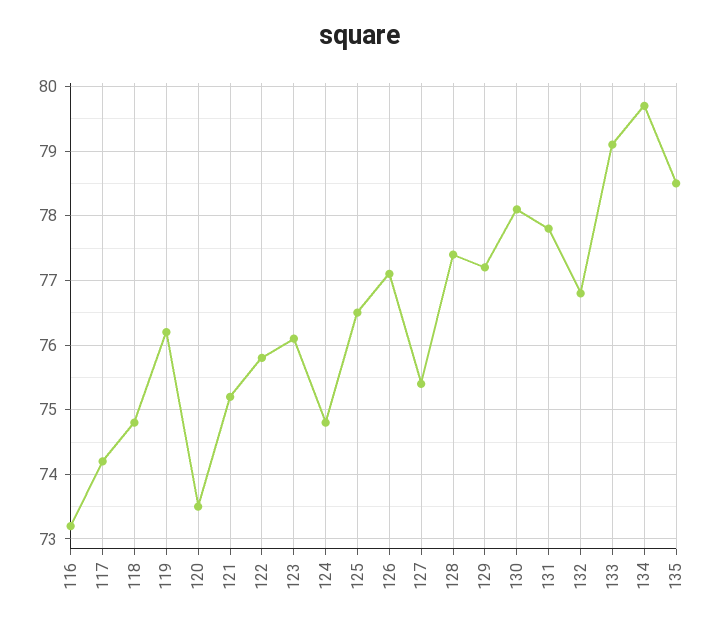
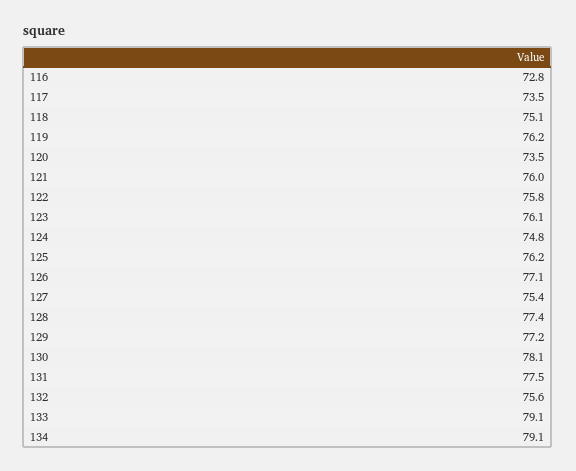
  {
-   "116": 73.2,
+   "116": 72.8,
-   "117": 74.2,
+   "117": 73.5,
-   "118": 74.8,
+   "118": 75.1,
    "119": 76.2,
    "120": 73.5,
-   "121": 75.2,
+   "121": 76,
    "122": 75.8,
    "123": 76.1,
    "124": 74.8,
-   "125": 76.5,
+   "125": 76.2,
    "126": 77.1,
    "127": 75.4,
    "128": 77.4,
    "129": 77.2,
    "130": 78.1,
-   "131": 77.8,
+   "131": 77.5,
-   "132": 76.8,
+   "132": 75.6,
    "133": 79.1,
-   "134": 79.7,
+   "134": 79.1
-   "135": 78.5
  }

